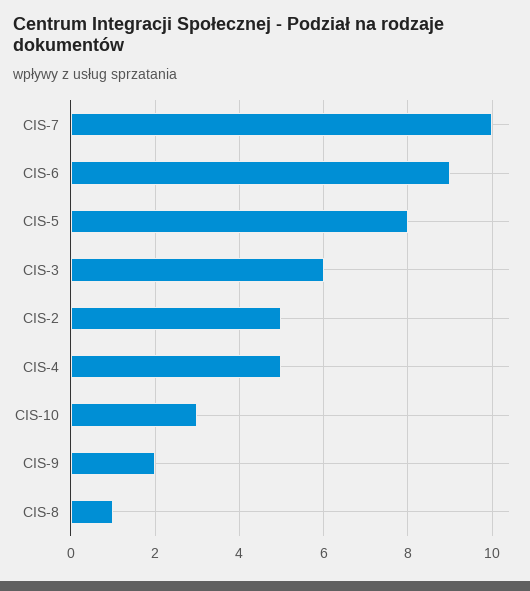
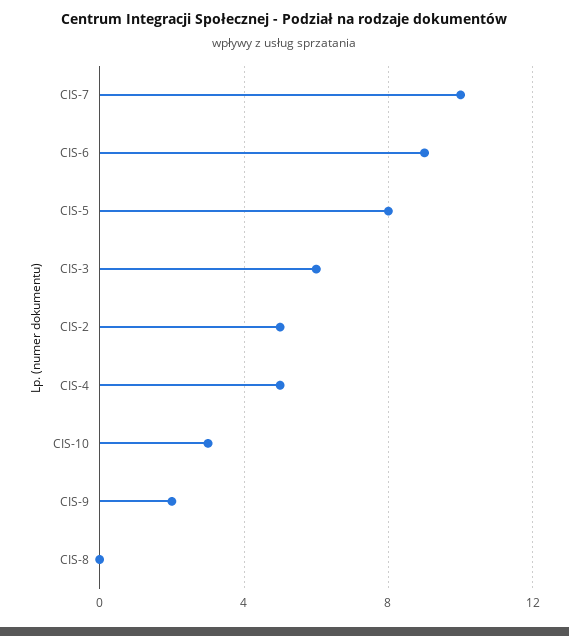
  {
    "CIS-7": 10,
    "CIS-6": 9,
    "CIS-5": 8,
    "CIS-3": 6,
    "CIS-2": 5,
    "CIS-4": 5,
    "CIS-10": 3,
    "CIS-9": 2,
-   "CIS-8": 1
+   "CIS-8": 0
  }

